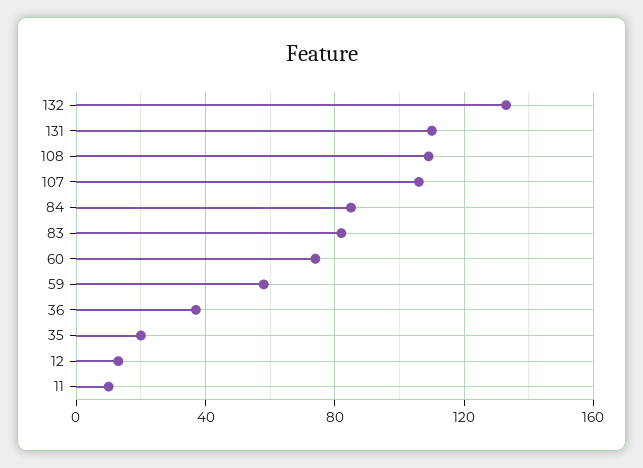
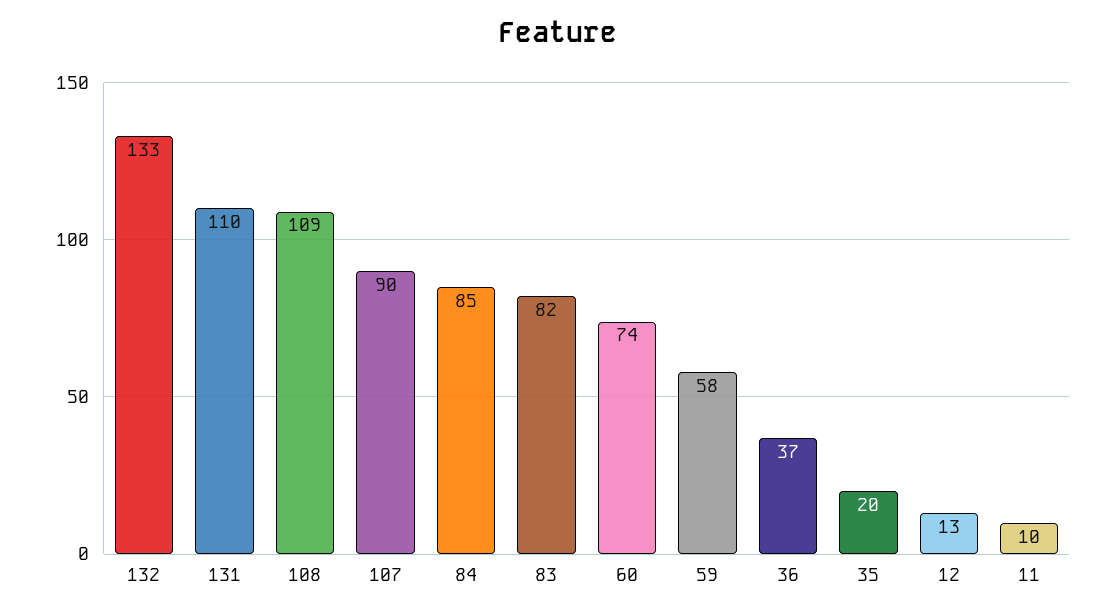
  {
    "132": 133,
    "131": 110,
    "108": 109,
-   "107": 105,
+   "107": 90,
    "84": 85,
    "83": 82,
    "60": 74,
    "59": 58,
    "36": 37,
    "35": 20,
    "12": 13,
    "11": 10
  }

